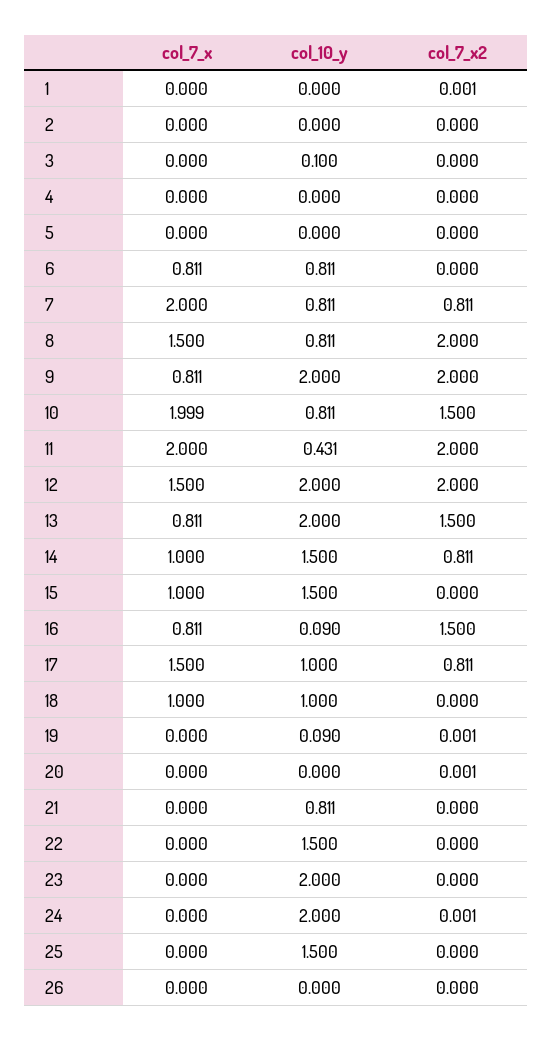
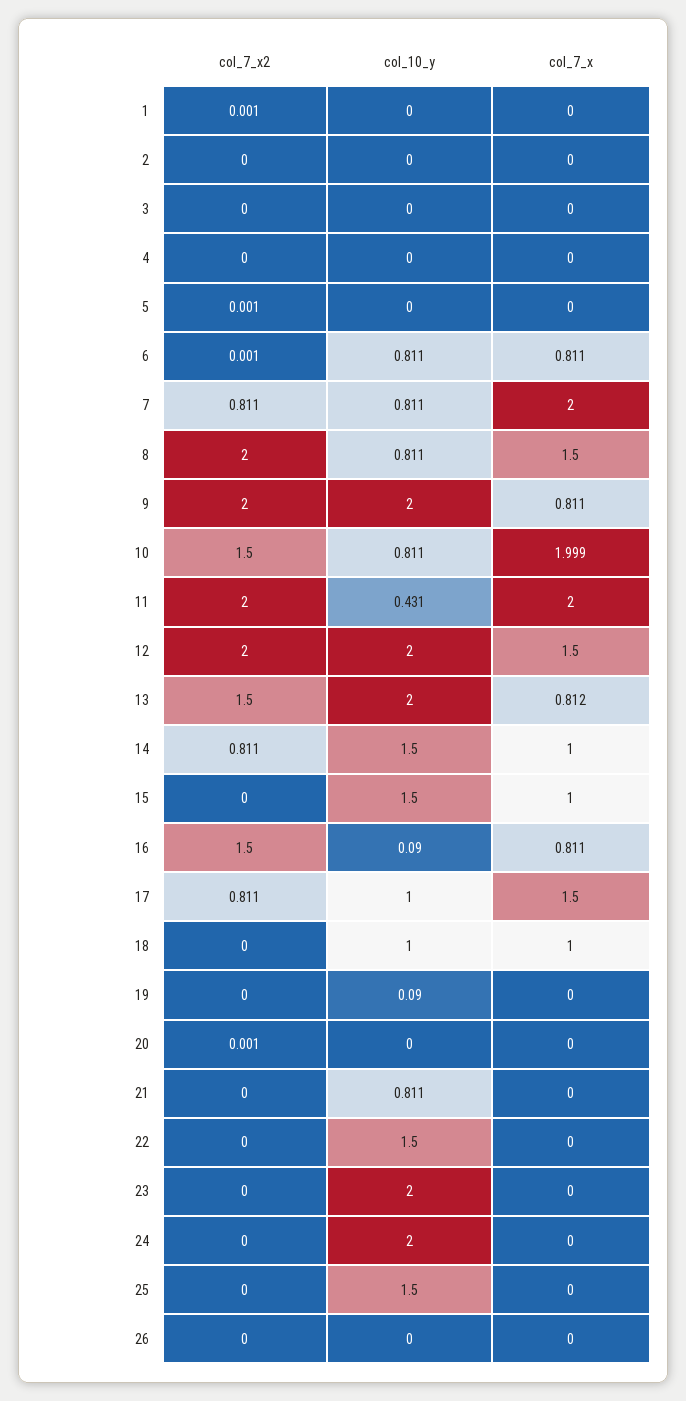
  {
    "col_7_x": {
      "1": 0,
      "2": 0,
      "3": 0,
      "4": 0,
      "5": 0,
      "6": 0.811,
      "7": 2,
      "8": 1.5,
      "9": 0.811,
      "10": 1.999,
      "11": 2,
      "12": 1.5,
-     "13": 0.811,
+     "13": 0.812,
      "14": 1,
      "15": 1,
      "16": 0.811,
      "17": 1.5,
      "18": 1,
      "19": 0,
      "20": 0,
      "21": 0,
      "22": 0,
      "23": 0,
      "24": 0,
      "25": 0,
      "26": 0
    },
    "col_10_y": {
      "1": 0,
      "2": 0,
-     "3": 0.1,
+     "3": 0,
      "4": 0,
      "5": 0,
      "6": 0.811,
      "7": 0.811,
      "8": 0.811,
      "9": 2,
      "10": 0.811,
      "11": 0.431,
      "12": 2,
      "13": 2,
      "14": 1.5,
      "15": 1.5,
      "16": 0.09,
      "17": 1,
      "18": 1,
      "19": 0.09,
      "20": 0,
      "21": 0.811,
      "22": 1.5,
      "23": 2,
      "24": 2,
      "25": 1.5,
      "26": 0
    },
    "col_7_x2": {
      "1": 0.001,
      "2": 0,
      "3": 0,
      "4": 0,
-     "5": 0,
+     "5": 0.001,
-     "6": 0,
+     "6": 0.001,
      "7": 0.811,
      "8": 2,
      "9": 2,
      "10": 1.5,
      "11": 2,
      "12": 2,
      "13": 1.5,
      "14": 0.811,
      "15": 0,
      "16": 1.5,
      "17": 0.811,
      "18": 0,
-     "19": 0.001,
+     "19": 0,
      "20": 0.001,
      "21": 0,
      "22": 0,
      "23": 0,
-     "24": 0.001,
+     "24": 0,
      "25": 0,
      "26": 0
    }
  }

